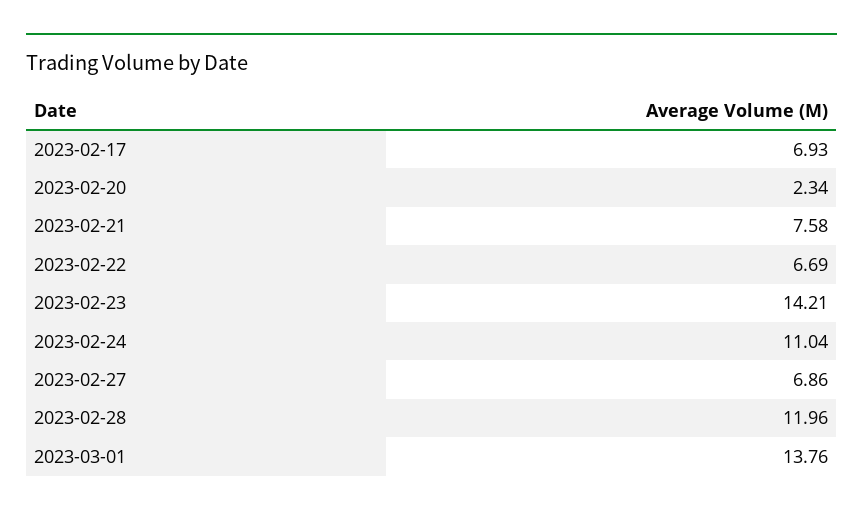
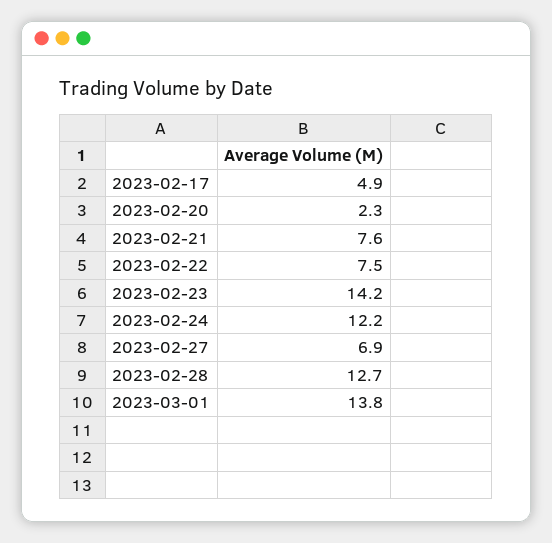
  {
-   "2023-02-17": 6.93,
+   "2023-02-17": 4.9,
    "2023-02-20": 2.34,
    "2023-02-21": 7.58,
-   "2023-02-22": 6.69,
+   "2023-02-22": 7.5,
    "2023-02-23": 14.21,
-   "2023-02-24": 11.04,
+   "2023-02-24": 12.2,
    "2023-02-27": 6.86,
-   "2023-02-28": 11.96,
+   "2023-02-28": 12.7,
    "2023-03-01": 13.76
  }

